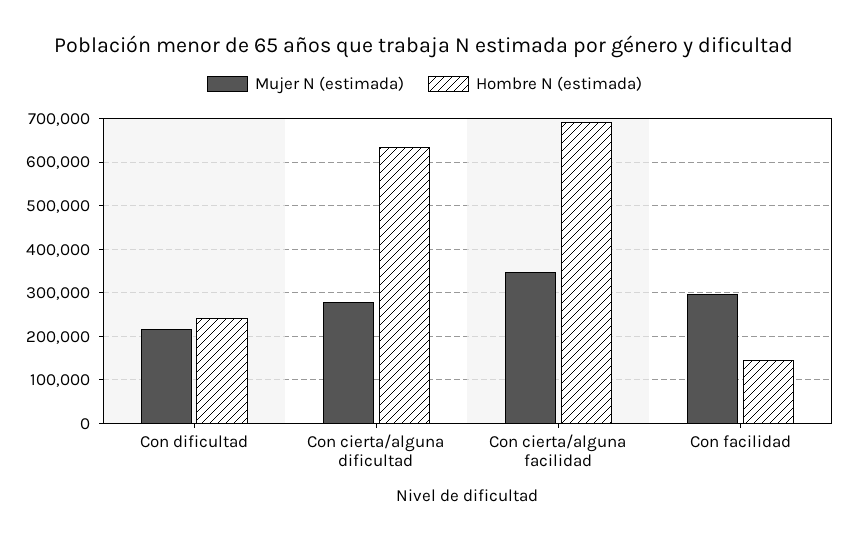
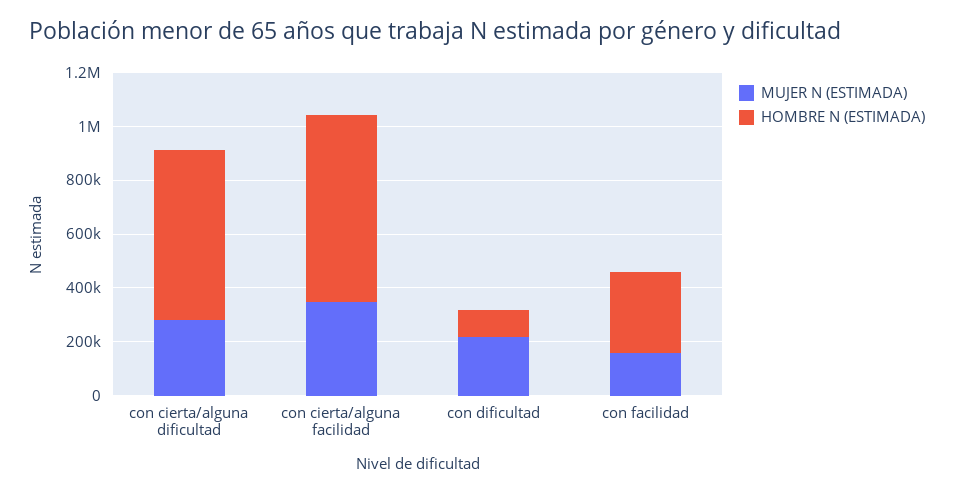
  {
    "Mujer N (estimada)": {
      "Con dificultad": 220000,
      "Con cierta/alguna dificultad": 280000,
      "Con cierta/alguna facilidad": 340000,
-     "Con facilidad": 300000
+     "Con facilidad": 150000
    },
    "Hombre N (estimada)": {
-     "Con dificultad": 240000,
+     "Con dificultad": 100000,
      "Con cierta/alguna dificultad": 640000,
      "Con cierta/alguna facilidad": 700000,
-     "Con facilidad": 140000
+     "Con facilidad": 300000
    }
  }

